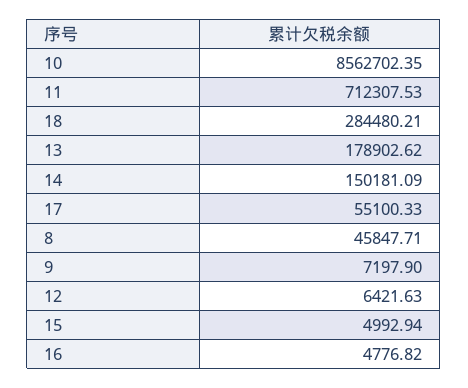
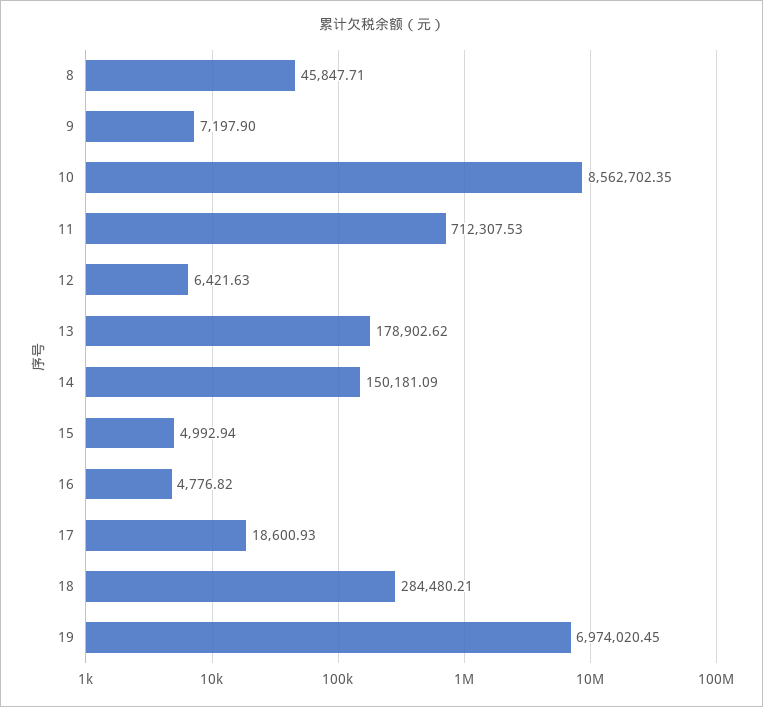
  {
    "10": 8562702.35,
    "11": 712307.53,
    "18": 284480.21,
    "13": 178902.62,
    "14": 150181.09,
-   "17": 55100.33,
+   "17": 18600.93,
    "8": 45847.71,
    "9": 7197.9,
    "12": 6421.63,
    "15": 4992.94,
-   "16": 4776.82
+   "16": 4776.82,
+   "19": 6974020.45
  }

